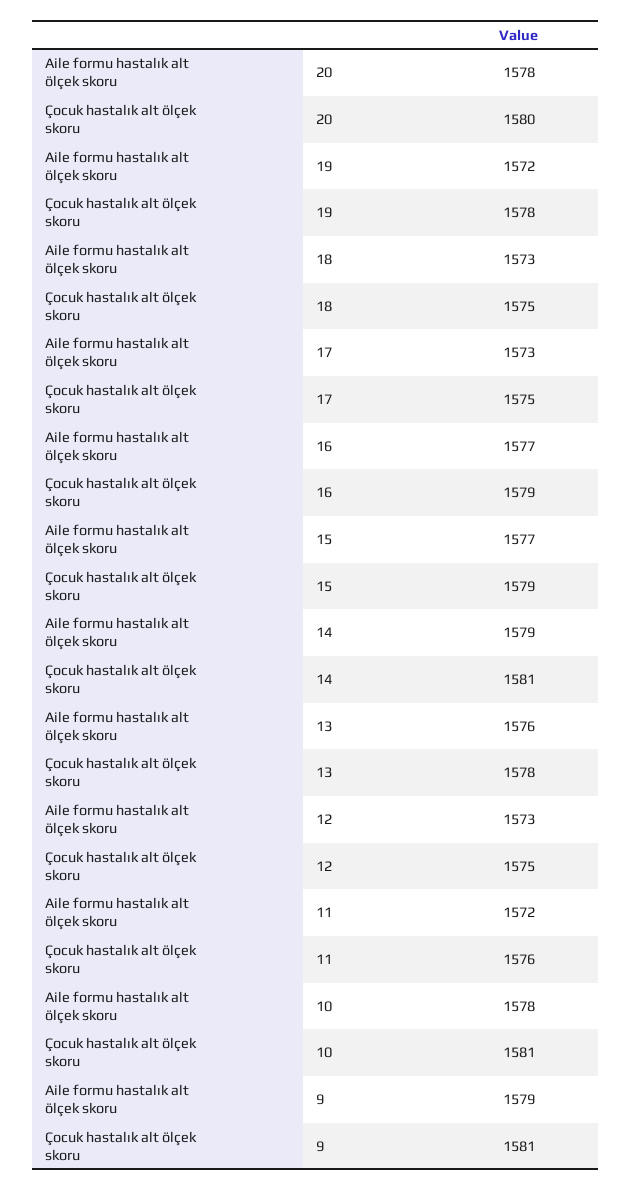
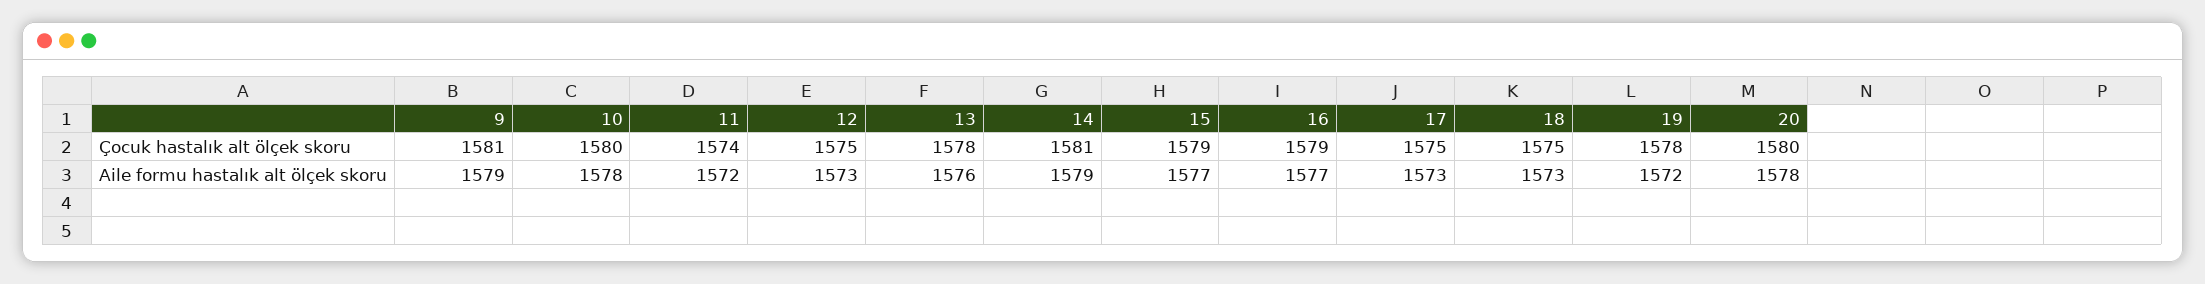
  {
    "Aile formu hastalık alt ölçek skoru": {
      "20": 1578,
      "19": 1572,
      "18": 1573,
      "17": 1573,
      "16": 1577,
      "15": 1577,
      "14": 1579,
      "13": 1576,
      "12": 1573,
      "11": 1572,
      "10": 1578,
      "9": 1579
    },
    "Çocuk hastalık alt ölçek skoru": {
      "20": 1580,
      "19": 1578,
      "18": 1575,
      "17": 1575,
      "16": 1579,
      "15": 1579,
      "14": 1581,
      "13": 1578,
      "12": 1575,
-     "11": 1576,
+     "11": 1574,
-     "10": 1581,
+     "10": 1580,
      "9": 1581
    }
  }

